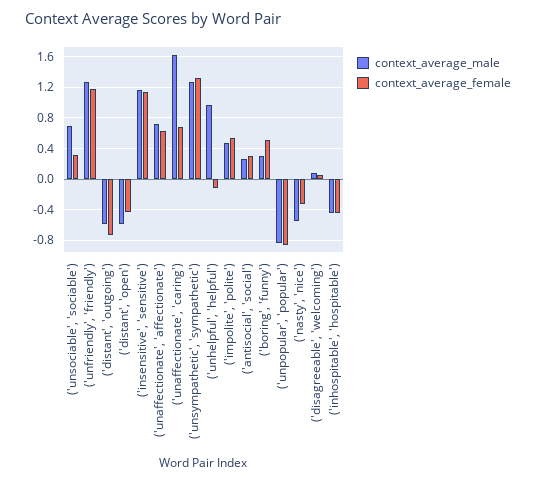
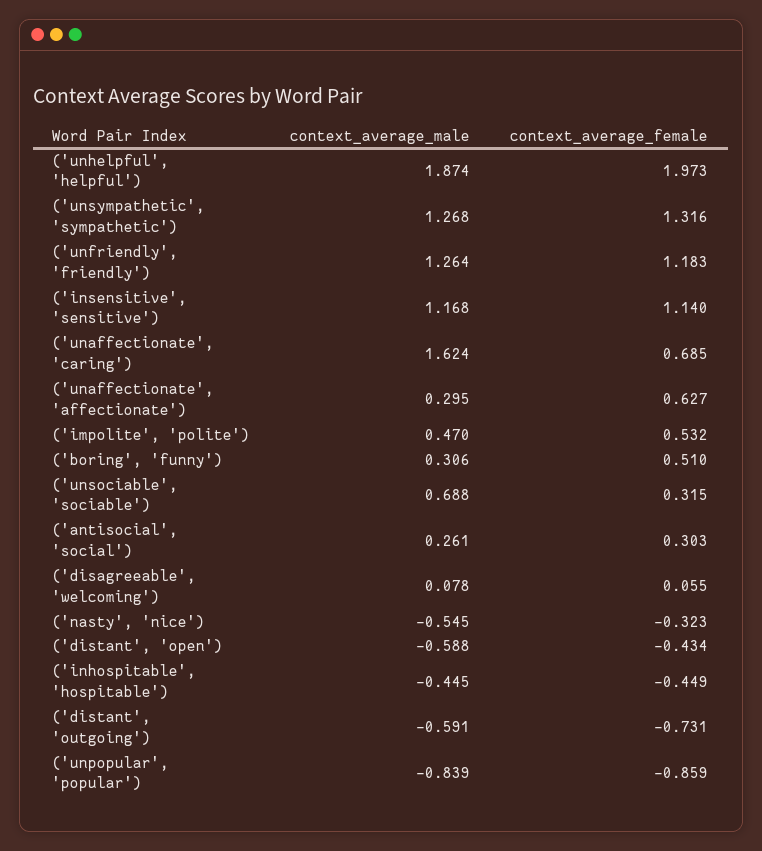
  {
    "context_average_male": {
      "('unsociable', 'sociable')": 0.688,
      "('unfriendly', 'friendly')": 1.264,
      "('distant', 'outgoing')": -0.591,
      "('distant', 'open')": -0.588,
      "('insensitive', 'sensitive')": 1.168,
-     "('unaffectionate', 'affectionate')": 0.7,
+     "('unaffectionate', 'affectionate')": 0.295,
      "('unaffectionate', 'caring')": 1.624,
      "('unsympathetic', 'sympathetic')": 1.268,
-     "('unhelpful', 'helpful')": 1,
+     "('unhelpful', 'helpful')": 1.874,
      "('impolite', 'polite')": 0.47,
      "('antisocial', 'social')": 0.261,
      "('boring', 'funny')": 0.306,
      "('unpopular', 'popular')": -0.839,
      "('nasty', 'nice')": -0.545,
      "('disagreeable', 'welcoming')": 0.078,
      "('inhospitable', 'hospitable')": -0.445
    },
    "context_average_female": {
      "('unsociable', 'sociable')": 0.315,
      "('unfriendly', 'friendly')": 1.183,
      "('distant', 'outgoing')": -0.731,
      "('distant', 'open')": -0.434,
      "('insensitive', 'sensitive')": 1.14,
      "('unaffectionate', 'affectionate')": 0.627,
      "('unaffectionate', 'caring')": 0.685,
      "('unsympathetic', 'sympathetic')": 1.316,
-     "('unhelpful', 'helpful')": -0.1,
+     "('unhelpful', 'helpful')": 1.973,
      "('impolite', 'polite')": 0.532,
      "('antisocial', 'social')": 0.303,
      "('boring', 'funny')": 0.51,
      "('unpopular', 'popular')": -0.859,
      "('nasty', 'nice')": -0.323,
      "('disagreeable', 'welcoming')": 0.055,
      "('inhospitable', 'hospitable')": -0.449
    }
  }

